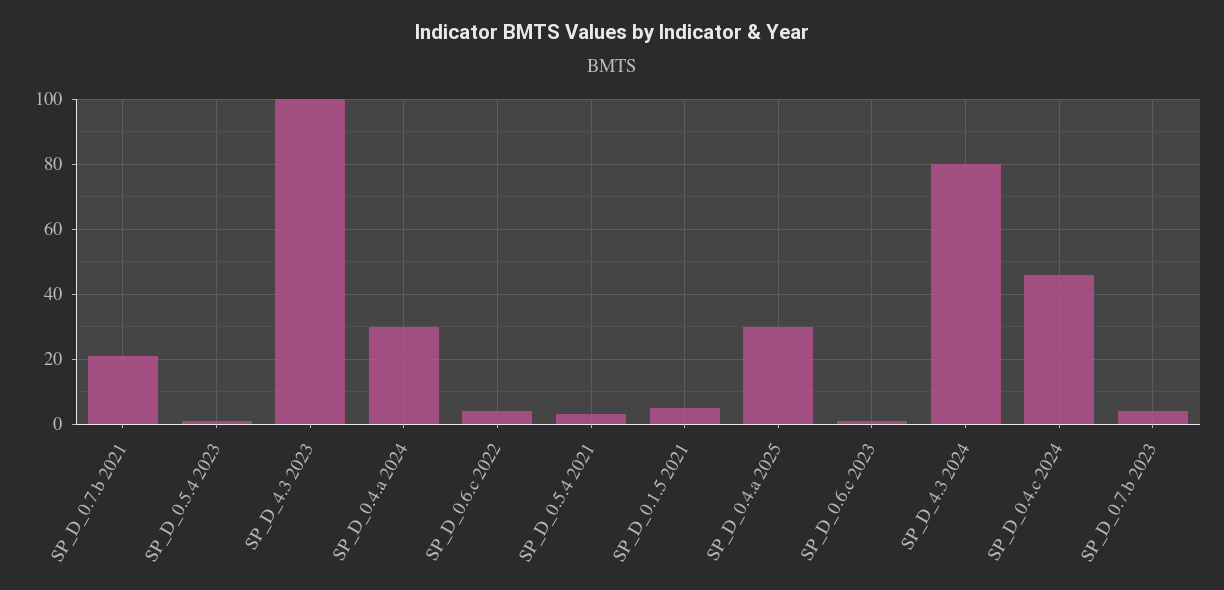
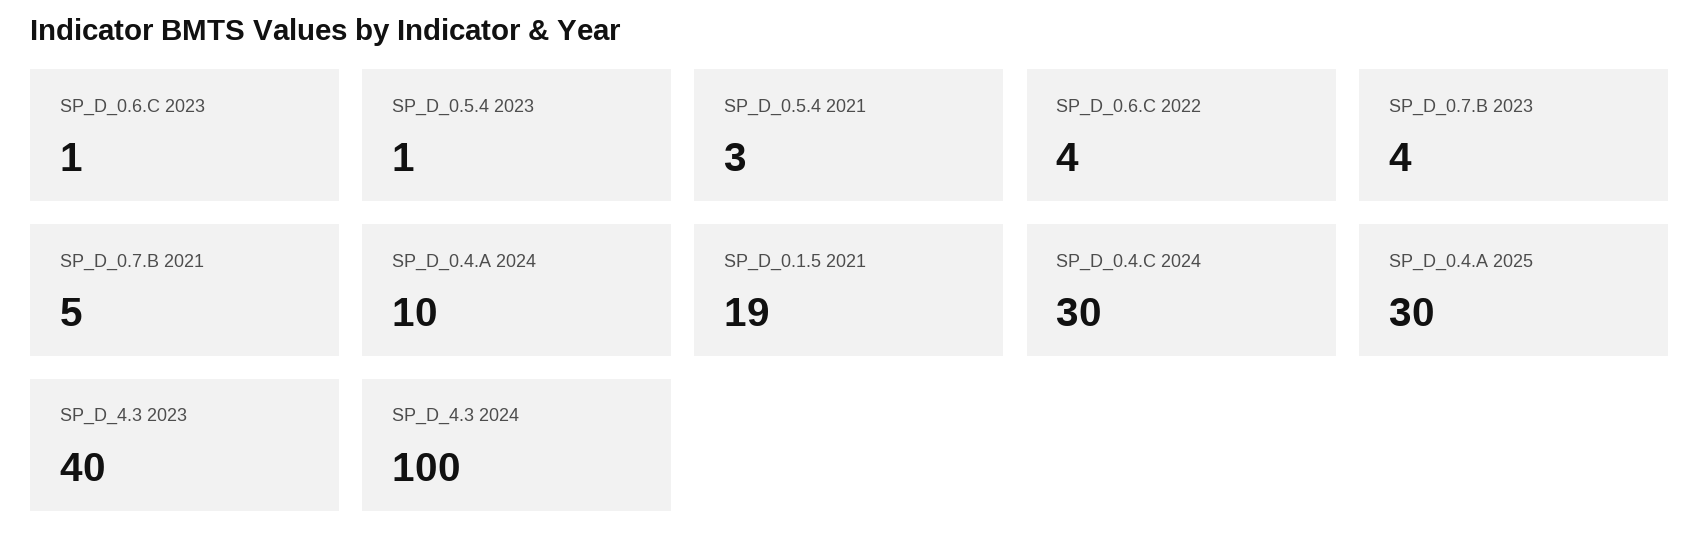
  {
-   "SP_D_0.7.b 2021": 20,
+   "SP_D_0.7.b 2021": 5,
    "SP_D_0.5.4 2023": 1,
-   "SP_D_4.3 2023": 100,
+   "SP_D_4.3 2023": 40,
-   "SP_D_0.4.a 2024": 30,
+   "SP_D_0.4.a 2024": 10,
    "SP_D_0.6.c 2022": 4,
    "SP_D_0.5.4 2021": 3,
-   "SP_D_0.1.5 2021": 5,
+   "SP_D_0.1.5 2021": 19,
    "SP_D_0.4.a 2025": 30,
    "SP_D_0.6.c 2023": 1,
-   "SP_D_4.3 2024": 80,
+   "SP_D_4.3 2024": 100,
-   "SP_D_0.4.c 2024": 45,
+   "SP_D_0.4.c 2024": 30,
    "SP_D_0.7.b 2023": 4
  }

